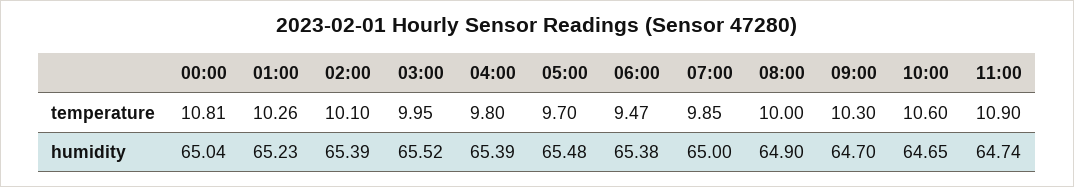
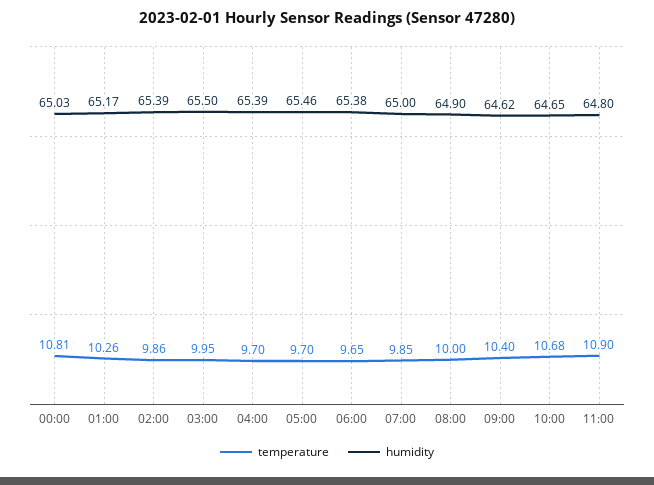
  {
    "temperature": {
      "00:00": 10.81,
      "01:00": 10.26,
-     "02:00": 10.1,
+     "02:00": 9.86,
      "03:00": 9.95,
-     "04:00": 9.8,
+     "04:00": 9.7,
      "05:00": 9.7,
-     "06:00": 9.47,
+     "06:00": 9.65,
      "07:00": 9.85,
      "08:00": 10,
-     "09:00": 10.3,
+     "09:00": 10.4,
-     "10:00": 10.6,
+     "10:00": 10.68,
      "11:00": 10.9
    },
    "humidity": {
-     "00:00": 65.04,
+     "00:00": 65.03,
-     "01:00": 65.23,
+     "01:00": 65.17,
      "02:00": 65.39,
-     "03:00": 65.52,
+     "03:00": 65.5,
      "04:00": 65.39,
-     "05:00": 65.48,
+     "05:00": 65.46,
      "06:00": 65.38,
      "07:00": 65,
      "08:00": 64.9,
-     "09:00": 64.7,
+     "09:00": 64.62,
      "10:00": 64.65,
-     "11:00": 64.74
+     "11:00": 64.8
    }
  }

